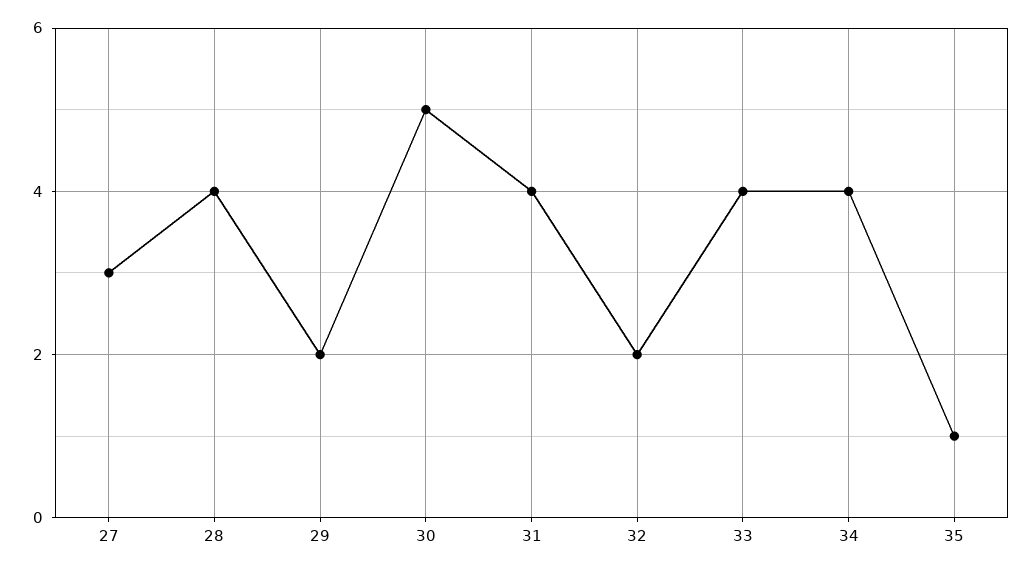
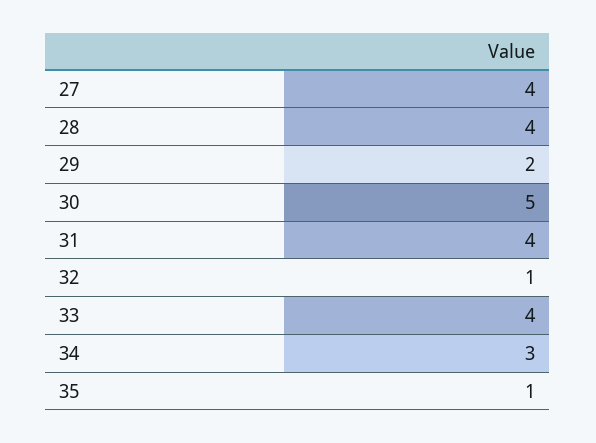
  {
-   "27": 3,
+   "27": 4,
    "28": 4,
    "29": 2,
    "30": 5,
    "31": 4,
-   "32": 2,
+   "32": 1,
    "33": 4,
-   "34": 4,
+   "34": 3,
    "35": 1
  }

